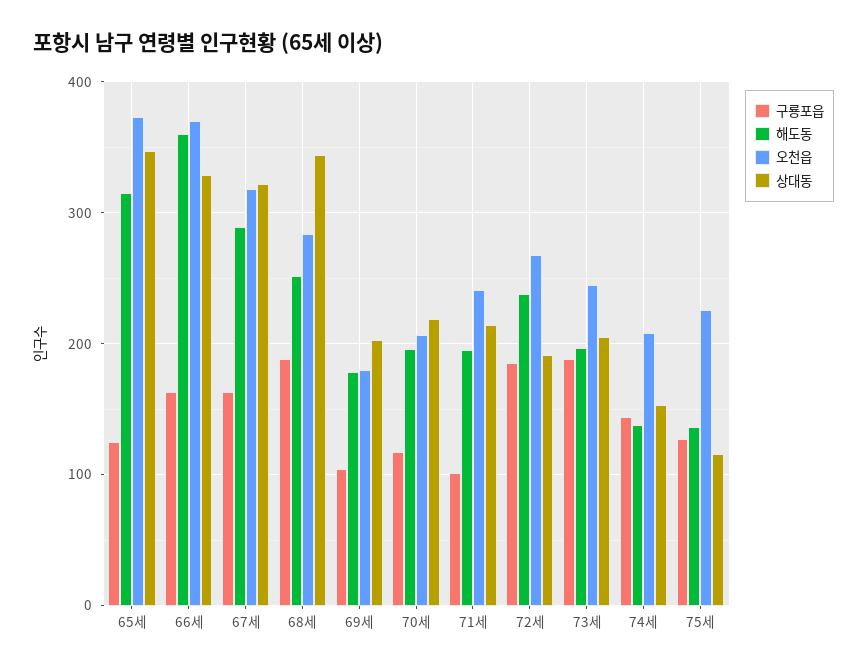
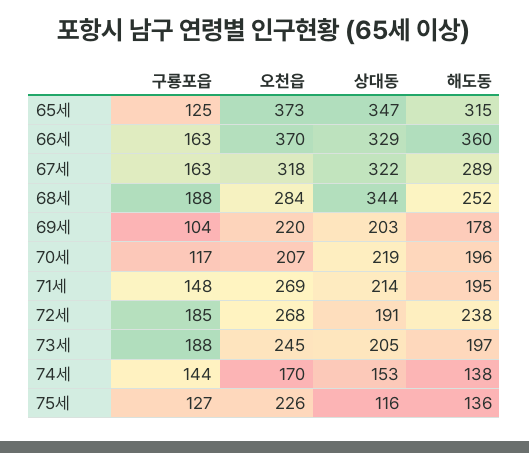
  {
    "구룡포읍": {
      "65세": 125,
      "66세": 163,
      "67세": 163,
      "68세": 188,
      "69세": 104,
      "70세": 117,
-     "71세": 100,
+     "71세": 148,
      "72세": 185,
      "73세": 188,
      "74세": 144,
      "75세": 127
    },
    "해도동": {
      "65세": 315,
      "66세": 360,
      "67세": 289,
      "68세": 252,
      "69세": 178,
      "70세": 196,
      "71세": 195,
      "72세": 238,
      "73세": 197,
      "74세": 138,
      "75세": 136
    },
    "오천읍": {
      "65세": 373,
      "66세": 370,
      "67세": 318,
      "68세": 284,
-     "69세": 180,
+     "69세": 220,
      "70세": 207,
-     "71세": 240,
+     "71세": 269,
      "72세": 268,
      "73세": 245,
-     "74세": 210,
+     "74세": 170,
      "75세": 226
    },
    "상대동": {
      "65세": 347,
      "66세": 329,
      "67세": 322,
      "68세": 344,
      "69세": 203,
      "70세": 219,
      "71세": 214,
      "72세": 191,
      "73세": 205,
      "74세": 153,
      "75세": 116
    }
  }

